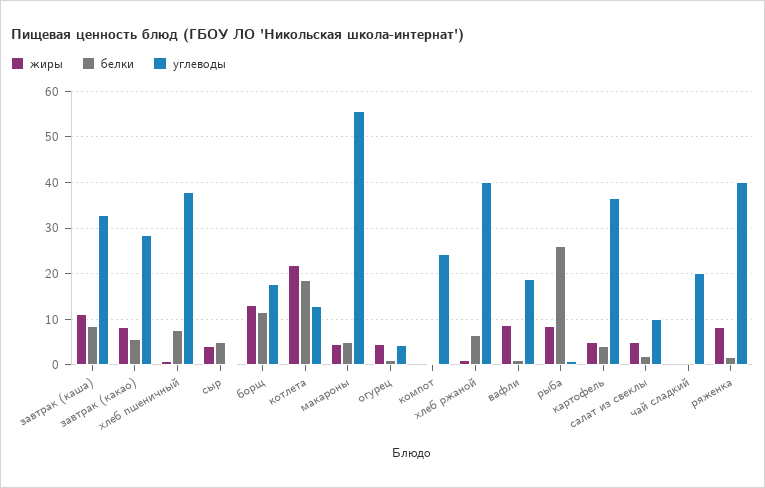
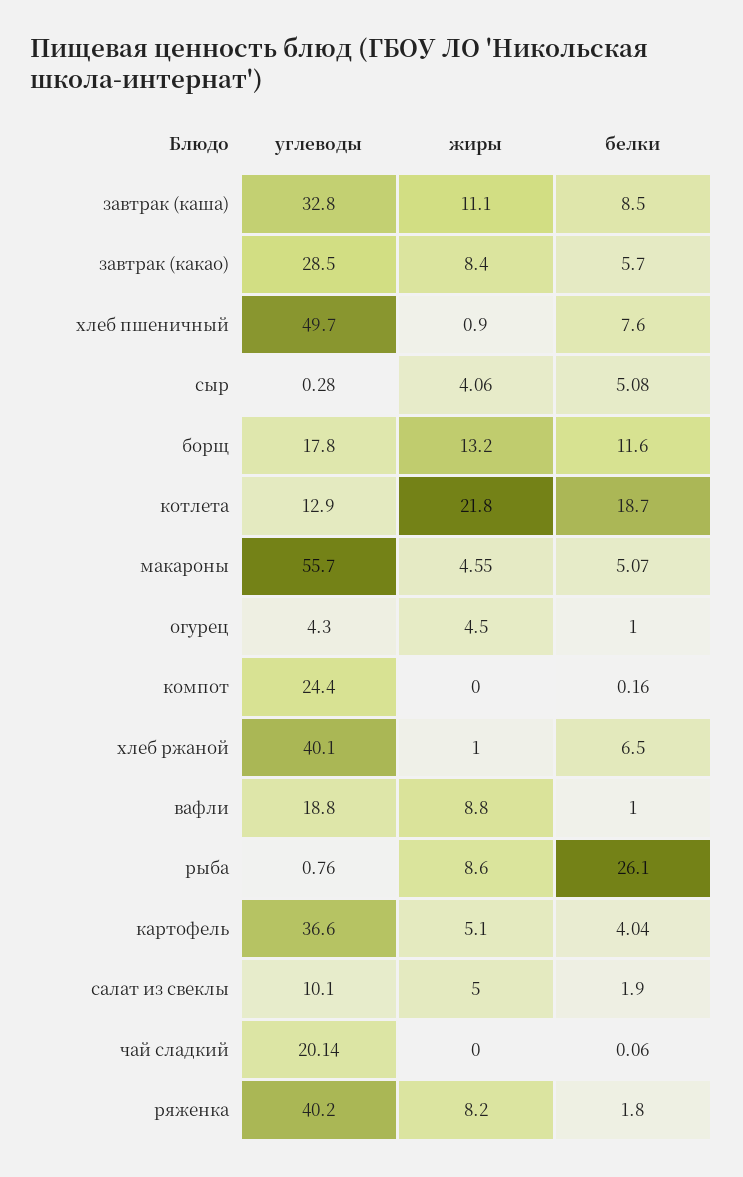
  {
    "жиры": {
      "завтрак (каша)": 11.1,
      "завтрак (какао)": 8.4,
      "хлеб пшеничный": 0.9,
      "сыр": 4.06,
      "борщ": 13.2,
      "котлета": 21.8,
      "макароны": 4.55,
      "огурец": 4.5,
      "компот": 0,
      "хлеб ржаной": 1,
      "вафли": 8.8,
      "рыба": 8.6,
      "картофель": 5.1,
      "салат из свеклы": 5,
      "чай сладкий": 0,
      "ряженка": 8.2
    },
    "белки": {
      "завтрак (каша)": 8.5,
      "завтрак (какао)": 5.7,
      "хлеб пшеничный": 7.6,
      "сыр": 5.08,
      "борщ": 11.6,
      "котлета": 18.7,
      "макароны": 5.07,
      "огурец": 1,
      "компот": 0.16,
      "хлеб ржаной": 6.5,
      "вафли": 1,
      "рыба": 26.1,
      "картофель": 4.04,
      "салат из свеклы": 1.9,
      "чай сладкий": 0.06,
      "ряженка": 1.8
    },
    "углеводы": {
      "завтрак (каша)": 32.8,
      "завтрак (какао)": 28.5,
-     "хлеб пшеничный": 38,
+     "хлеб пшеничный": 49.7,
      "сыр": 0.28,
      "борщ": 17.8,
      "котлета": 12.9,
      "макароны": 55.7,
      "огурец": 4.3,
      "компот": 24.4,
      "хлеб ржаной": 40.1,
      "вафли": 18.8,
      "рыба": 0.76,
      "картофель": 36.6,
      "салат из свеклы": 10.1,
      "чай сладкий": 20.14,
      "ряженка": 40.2
    }
  }

